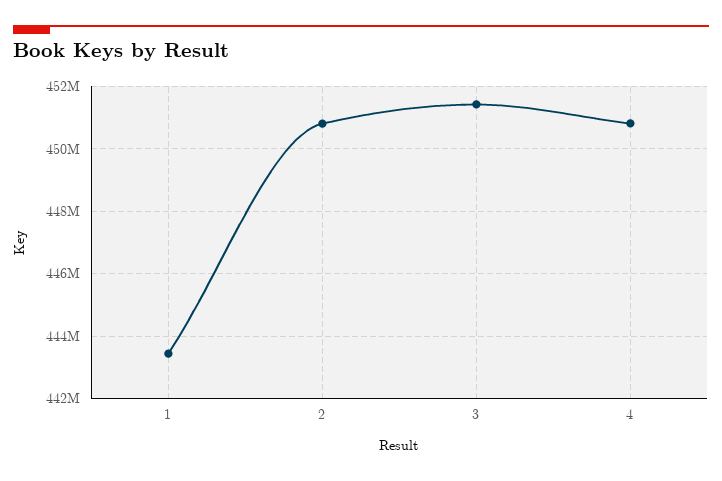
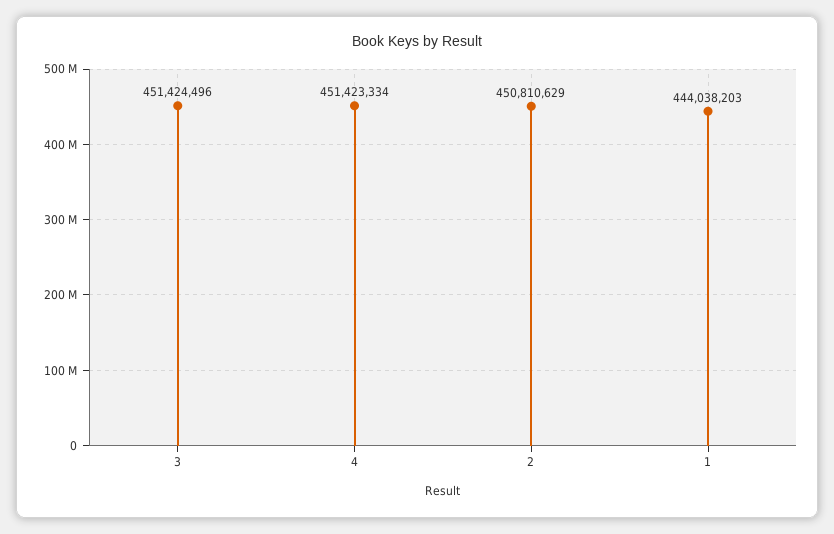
  {
-   "1": 443400000,
+   "1": 444038203,
    "2": 450810629,
    "3": 451424496,
-   "4": 450800000
+   "4": 451423334
  }

